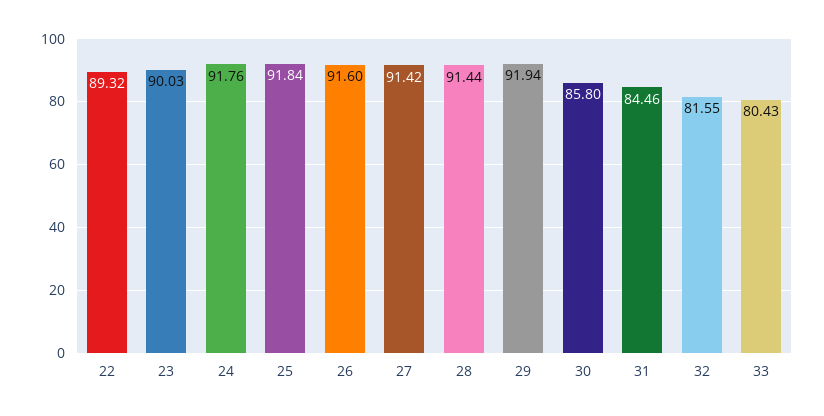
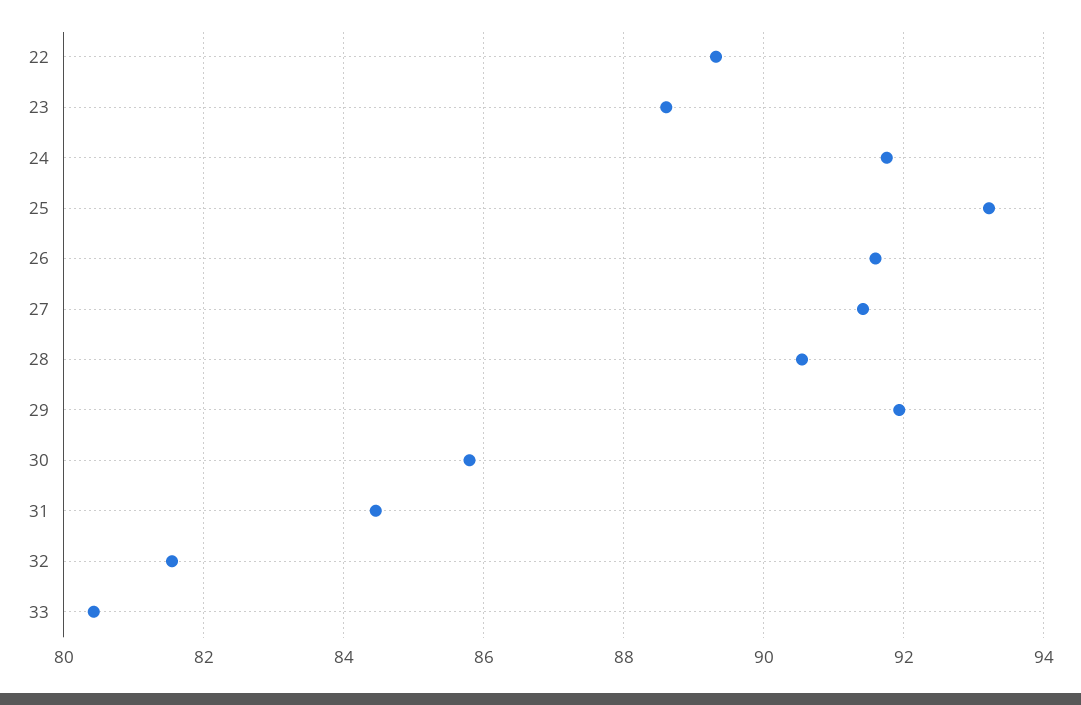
  {
    "22": 89.32,
-   "23": 90.03,
+   "23": 88.6,
    "24": 91.76,
-   "25": 91.84,
+   "25": 93.2,
    "26": 91.6,
    "27": 91.42,
-   "28": 91.44,
+   "28": 90.6,
    "29": 91.94,
    "30": 85.8,
    "31": 84.46,
    "32": 81.55,
    "33": 80.43
  }

